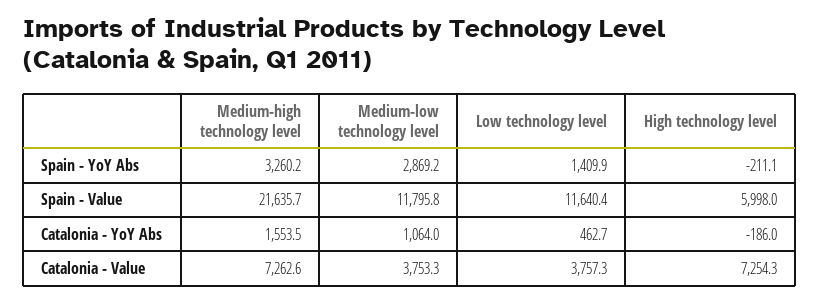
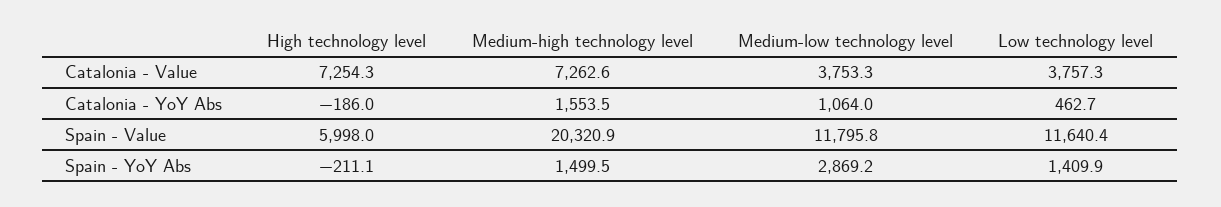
  {
    "Medium-high technology level": {
-     "Spain - YoY Abs": 3260.2,
+     "Spain - YoY Abs": 1499.5,
-     "Spain - Value": 21635.7,
+     "Spain - Value": 20320.9,
      "Catalonia - YoY Abs": 1553.5,
      "Catalonia - Value": 7262.6
    },
    "Medium-low technology level": {
      "Spain - YoY Abs": 2869.2,
      "Spain - Value": 11795.8,
      "Catalonia - YoY Abs": 1064,
      "Catalonia - Value": 3753.3
    },
    "Low technology level": {
      "Spain - YoY Abs": 1409.9,
      "Spain - Value": 11640.4,
      "Catalonia - YoY Abs": 462.7,
      "Catalonia - Value": 3757.3
    },
    "High technology level": {
      "Spain - YoY Abs": -211.1,
      "Spain - Value": 5998,
      "Catalonia - YoY Abs": -186,
      "Catalonia - Value": 7254.3
    }
  }

